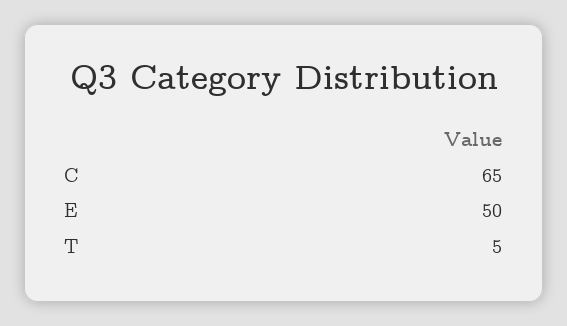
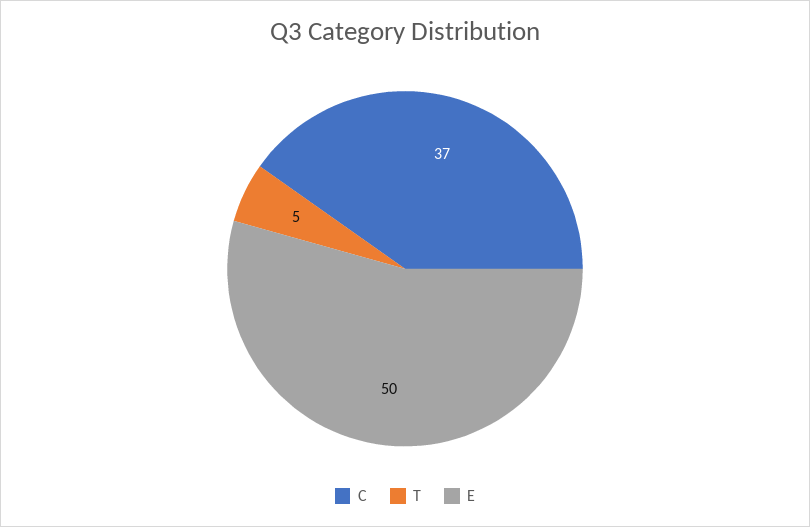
  {
-   "C": 65,
+   "C": 37,
    "E": 50,
    "T": 5
  }

